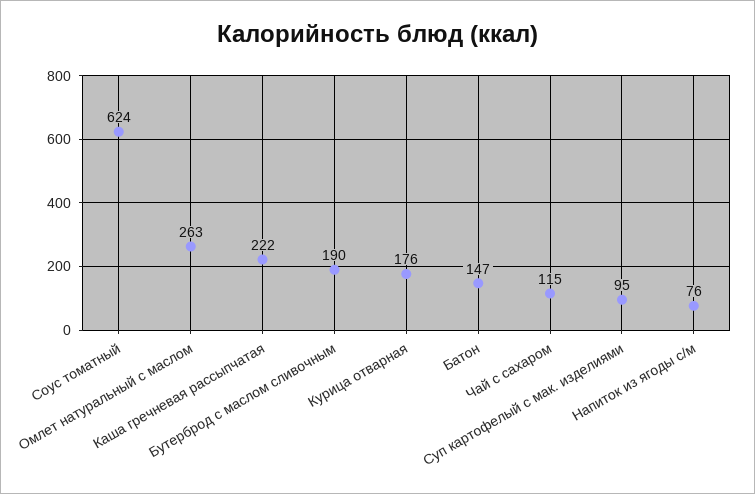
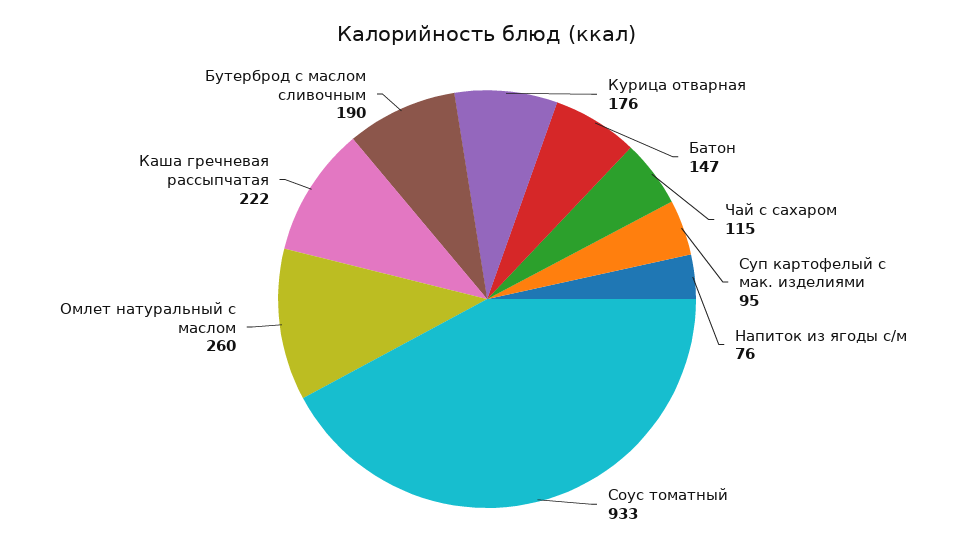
  {
-   "Соус томатный": 624,
+   "Соус томатный": 933,
-   "Омлет натуральный с маслом": 263,
+   "Омлет натуральный с маслом": 260,
    "Каша гречневая рассыпчатая": 222,
    "Бутерброд с маслом сливочным": 190,
    "Курица отварная": 176,
    "Батон": 147,
    "Чай с сахаром": 115,
    "Суп картофелый с мак. изделиями": 95,
    "Напиток из ягоды с/м": 76
  }

